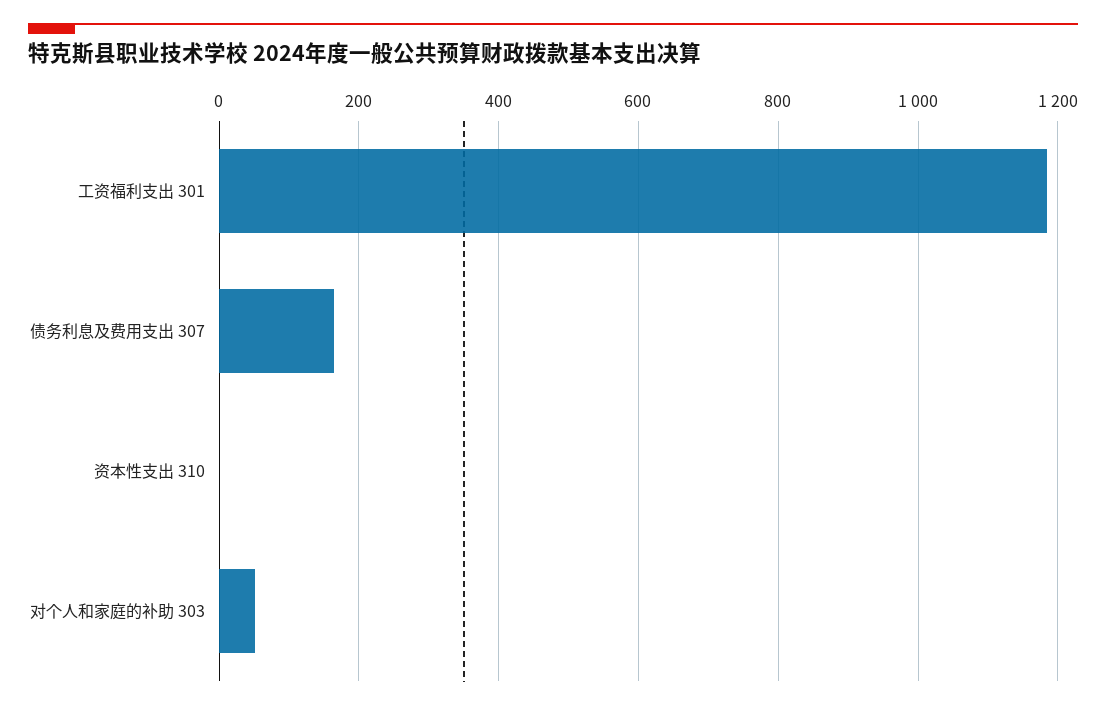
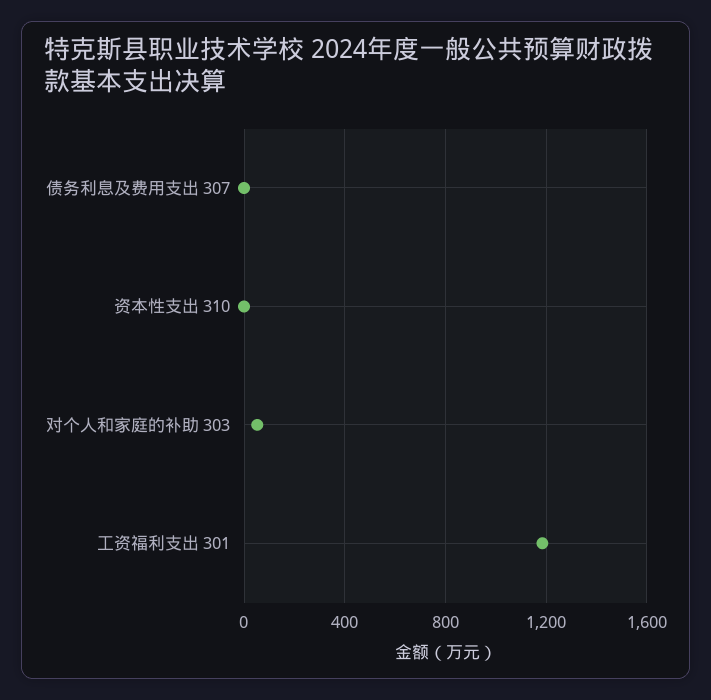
  {
    "工资福利支出 301": 1180,
-   "债务利息及费用支出 307": 160,
+   "债务利息及费用支出 307": 0,
    "资本性支出 310": 0,
    "对个人和家庭的补助 303": 60
  }

